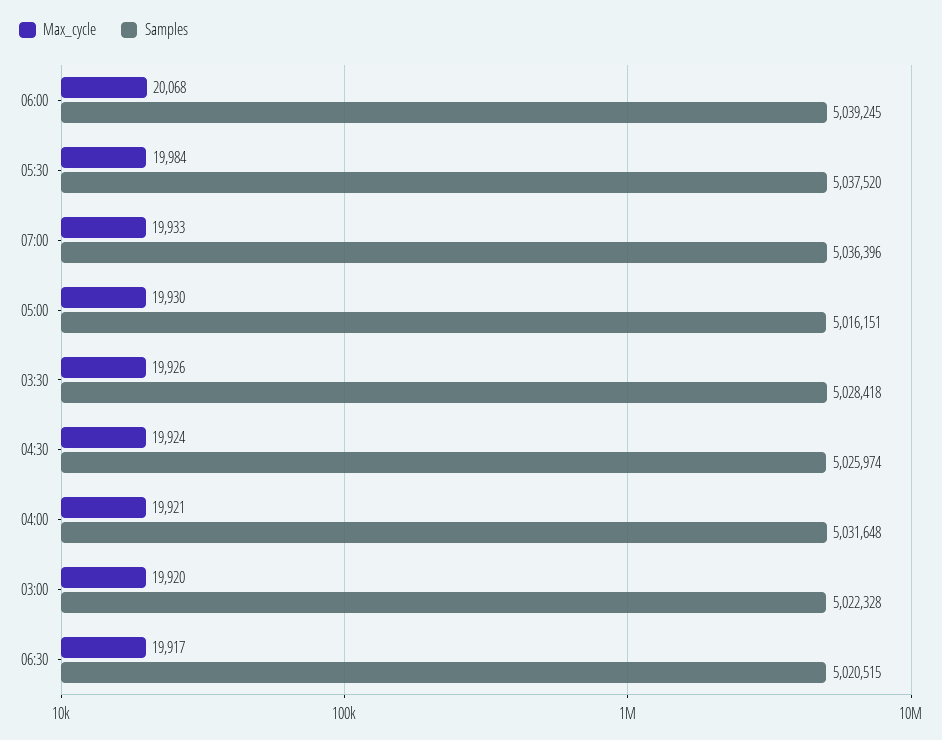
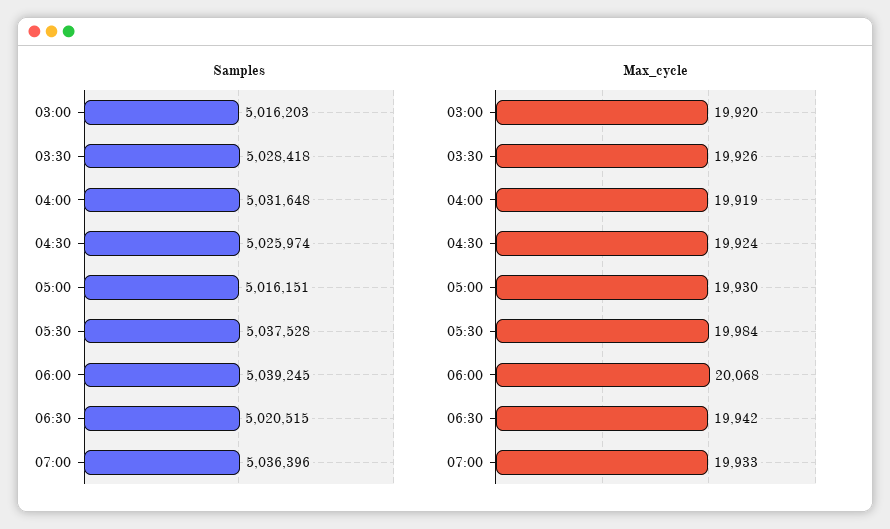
  {
    "Max_cycle": {
      "06:00": 20068,
      "05:30": 19984,
      "07:00": 19933,
      "05:00": 19930,
      "03:30": 19926,
      "04:30": 19924,
-     "04:00": 19921,
+     "04:00": 19919,
      "03:00": 19920,
-     "06:30": 19917
+     "06:30": 19942
    },
    "Samples": {
      "06:00": 5039245,
-     "05:30": 5037520,
+     "05:30": 5037528,
      "07:00": 5036396,
      "05:00": 5016151,
      "03:30": 5028418,
      "04:30": 5025974,
      "04:00": 5031648,
-     "03:00": 5022328,
+     "03:00": 5016203,
      "06:30": 5020515
    }
  }

